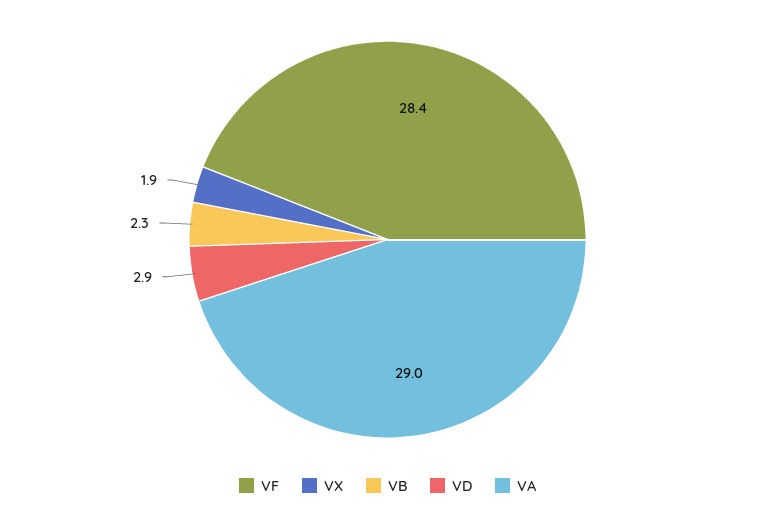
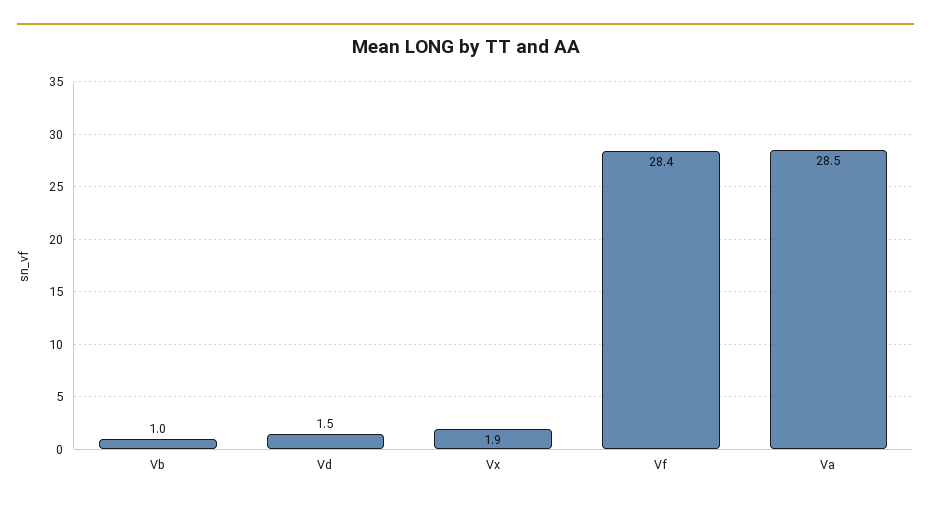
  {
    "VF": 28.4,
    "VX": 1.9,
-   "VB": 2.3,
+   "VB": 1,
-   "VD": 2.9,
+   "VD": 1.5,
-   "VA": 29
+   "VA": 28.5
  }

